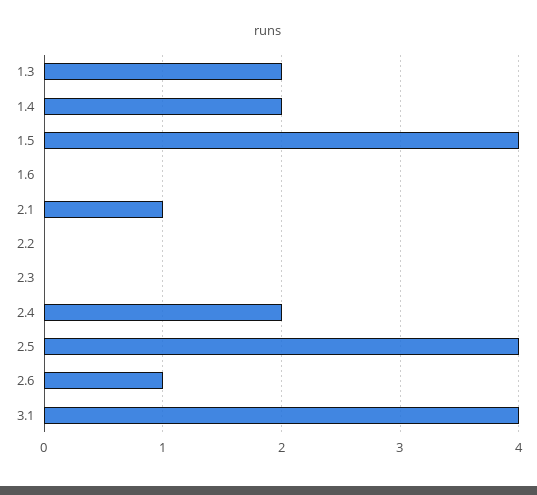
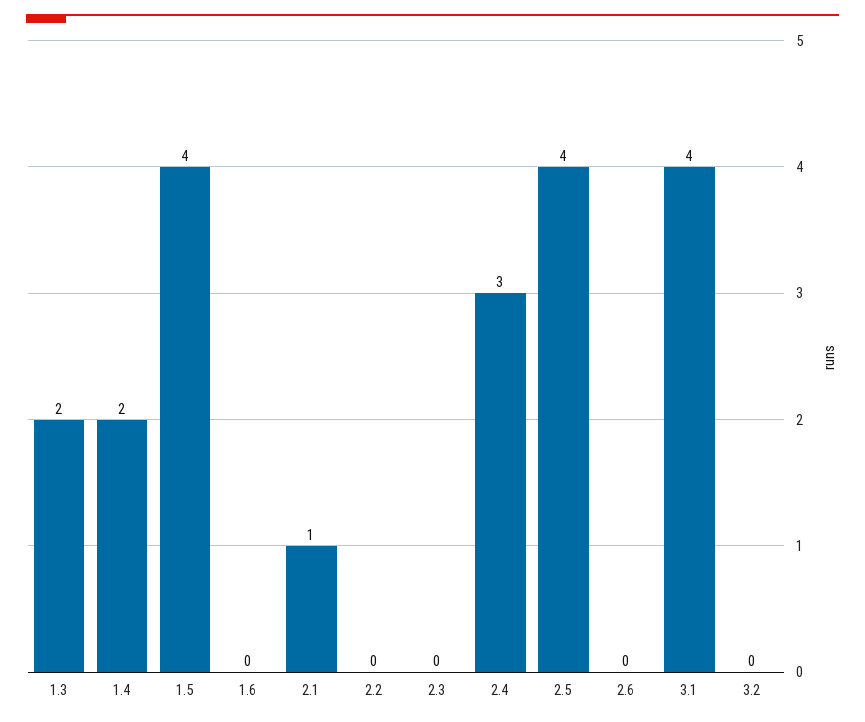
  {
    "1.3": 2,
    "1.4": 2,
    "1.5": 4,
    "1.6": 0,
    "2.1": 1,
    "2.2": 0,
    "2.3": 0,
-   "2.4": 2,
+   "2.4": 3,
    "2.5": 4,
-   "2.6": 1,
+   "2.6": 0,
-   "3.1": 4
+   "3.1": 4,
+   "3.2": 0
  }

